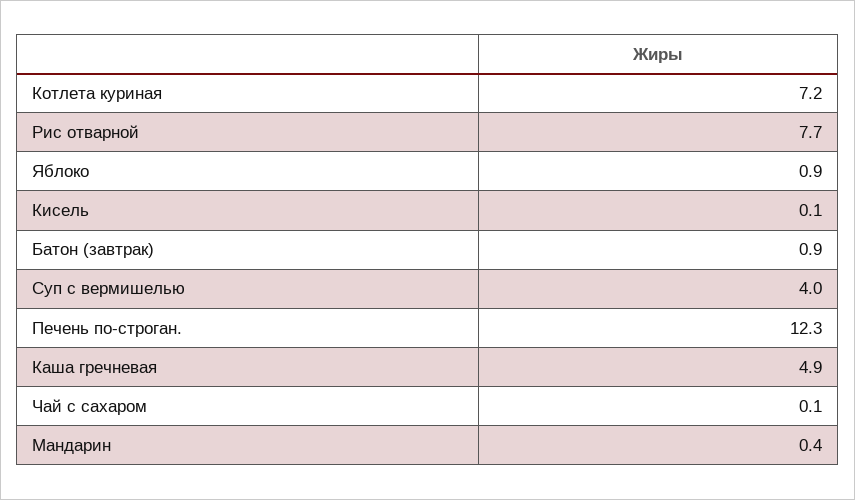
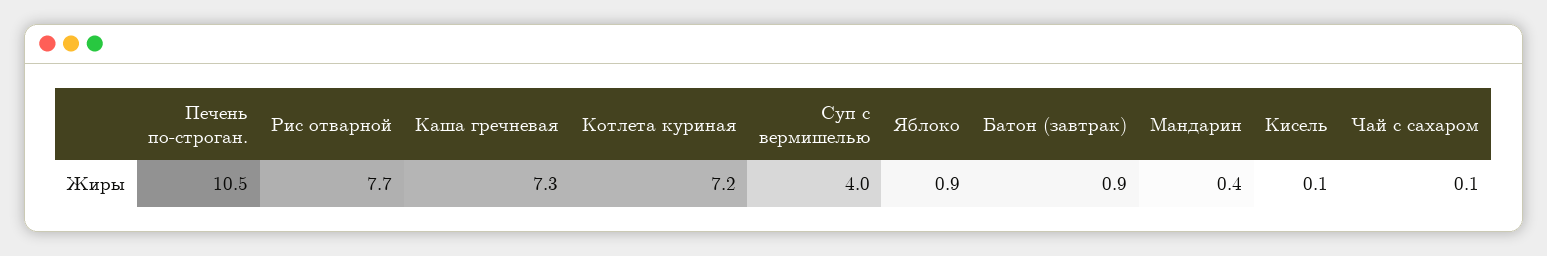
  {
    "Котлета куриная": 7.2,
    "Рис отварной": 7.7,
    "Яблоко": 0.9,
    "Кисель": 0.1,
    "Батон (завтрак)": 0.9,
    "Суп с вермишелью": 4,
-   "Печень по-строган.": 12.3,
+   "Печень по-строган.": 10.5,
-   "Каша гречневая": 4.9,
+   "Каша гречневая": 7.3,
    "Чай с сахаром": 0.1,
    "Мандарин": 0.4
  }

